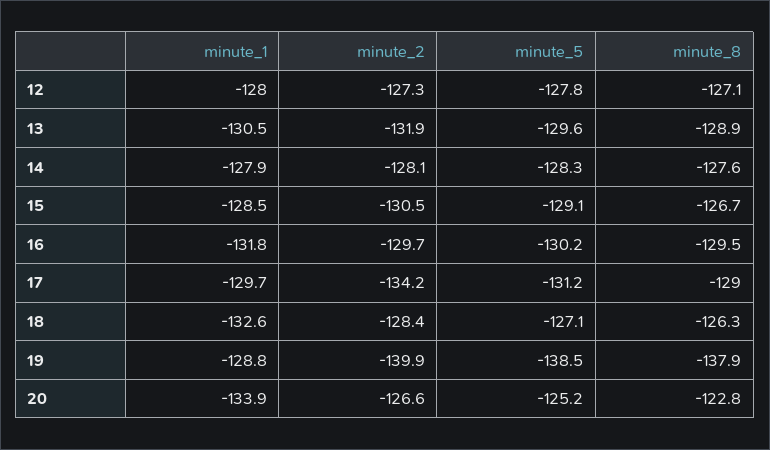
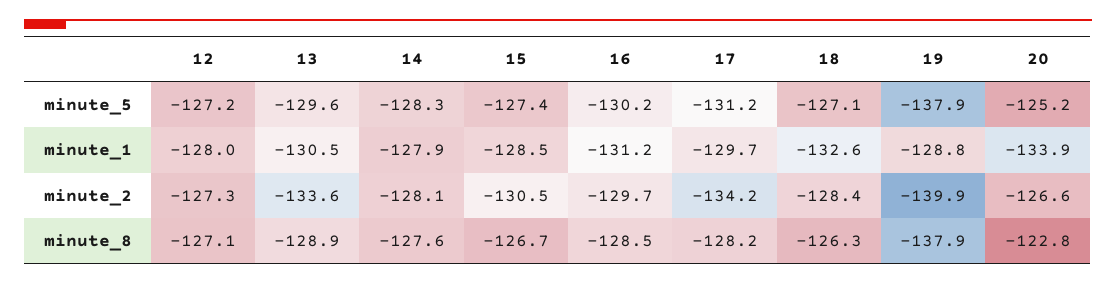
  {
    "minute_1": {
      "12": -128,
      "13": -130.5,
      "14": -127.9,
      "15": -128.5,
-     "16": -131.8,
+     "16": -131.2,
      "17": -129.7,
      "18": -132.6,
      "19": -128.8,
      "20": -133.9
    },
    "minute_2": {
      "12": -127.3,
-     "13": -131.9,
+     "13": -133.6,
      "14": -128.1,
      "15": -130.5,
      "16": -129.7,
      "17": -134.2,
      "18": -128.4,
      "19": -139.9,
      "20": -126.6
    },
    "minute_5": {
-     "12": -127.8,
+     "12": -127.2,
      "13": -129.6,
      "14": -128.3,
-     "15": -129.1,
+     "15": -127.4,
      "16": -130.2,
      "17": -131.2,
      "18": -127.1,
-     "19": -138.5,
+     "19": -137.9,
      "20": -125.2
    },
    "minute_8": {
      "12": -127.1,
      "13": -128.9,
      "14": -127.6,
      "15": -126.7,
-     "16": -129.5,
+     "16": -128.5,
-     "17": -129,
+     "17": -128.2,
      "18": -126.3,
      "19": -137.9,
      "20": -122.8
    }
  }

